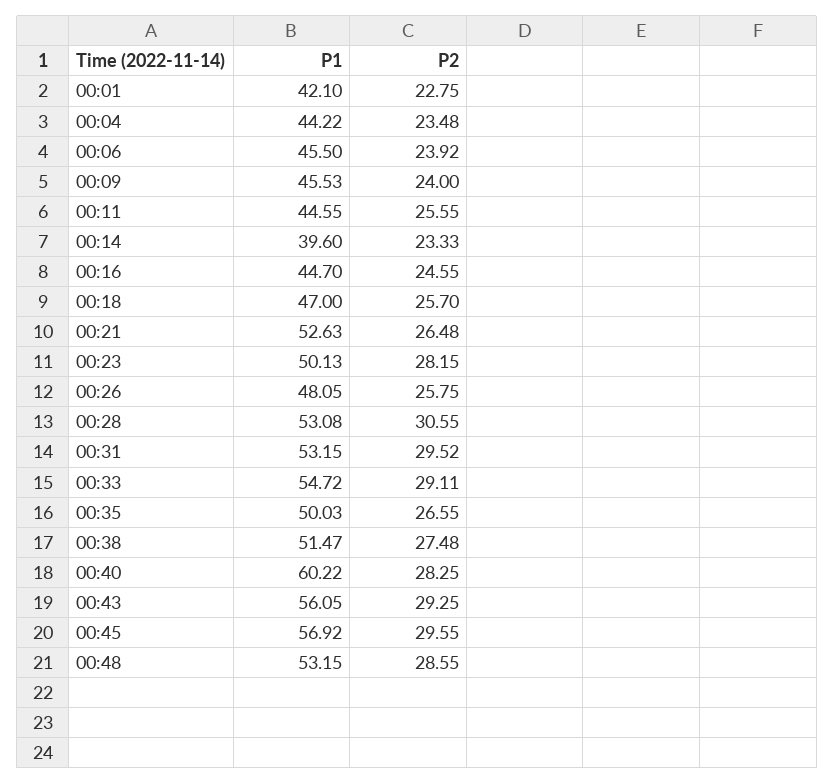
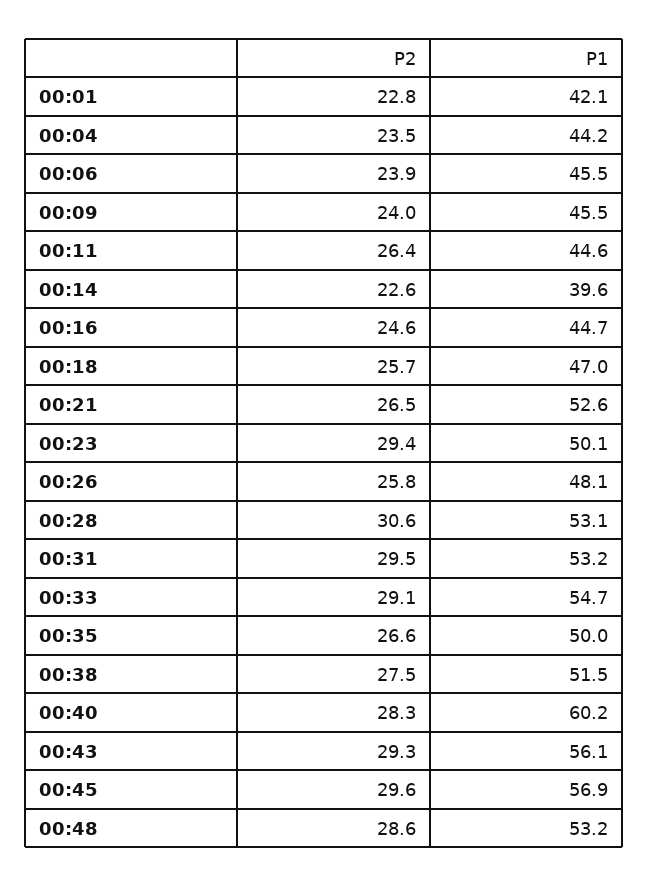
  {
    "P1": {
      "00:01": 42.1,
      "00:04": 44.22,
      "00:06": 45.5,
      "00:09": 45.53,
      "00:11": 44.55,
      "00:14": 39.6,
      "00:16": 44.7,
      "00:18": 47,
      "00:21": 52.63,
      "00:23": 50.13,
      "00:26": 48.05,
      "00:28": 53.08,
      "00:31": 53.15,
      "00:33": 54.72,
      "00:35": 50.03,
      "00:38": 51.47,
      "00:40": 60.22,
      "00:43": 56.05,
      "00:45": 56.92,
      "00:48": 53.15
    },
    "P2": {
      "00:01": 22.75,
      "00:04": 23.48,
      "00:06": 23.92,
      "00:09": 24,
-     "00:11": 25.55,
+     "00:11": 26.4,
-     "00:14": 23.33,
+     "00:14": 22.6,
      "00:16": 24.55,
      "00:18": 25.7,
      "00:21": 26.48,
-     "00:23": 28.15,
+     "00:23": 29.4,
      "00:26": 25.75,
      "00:28": 30.55,
      "00:31": 29.52,
      "00:33": 29.11,
      "00:35": 26.55,
      "00:38": 27.48,
      "00:40": 28.25,
      "00:43": 29.25,
      "00:45": 29.55,
      "00:48": 28.55
    }
  }

